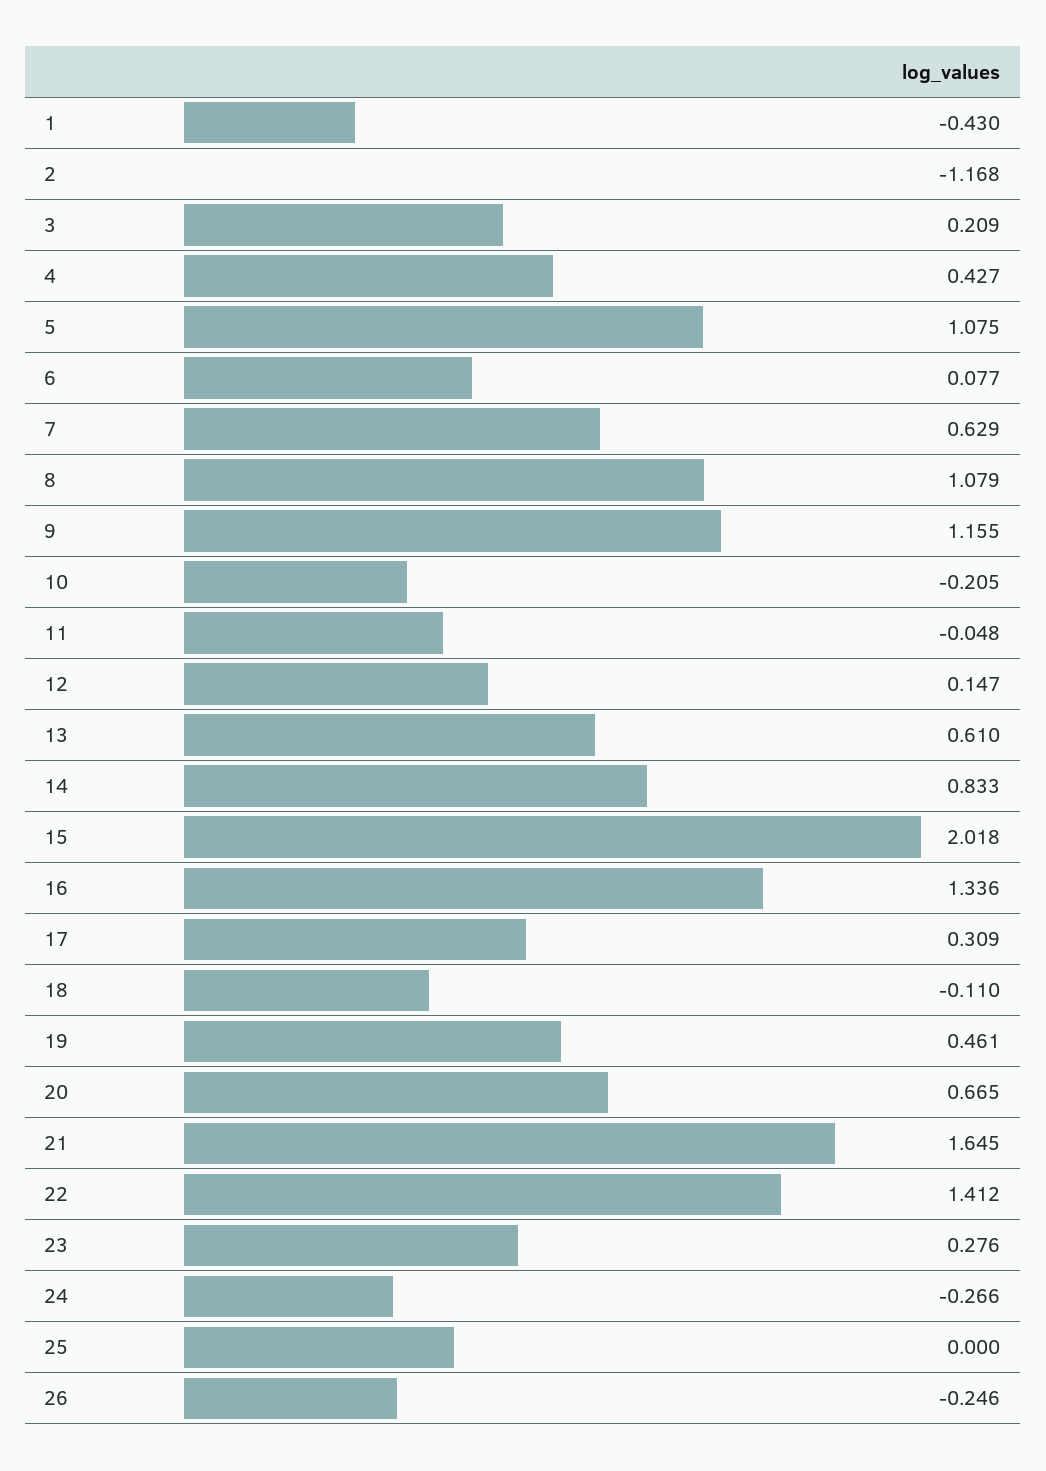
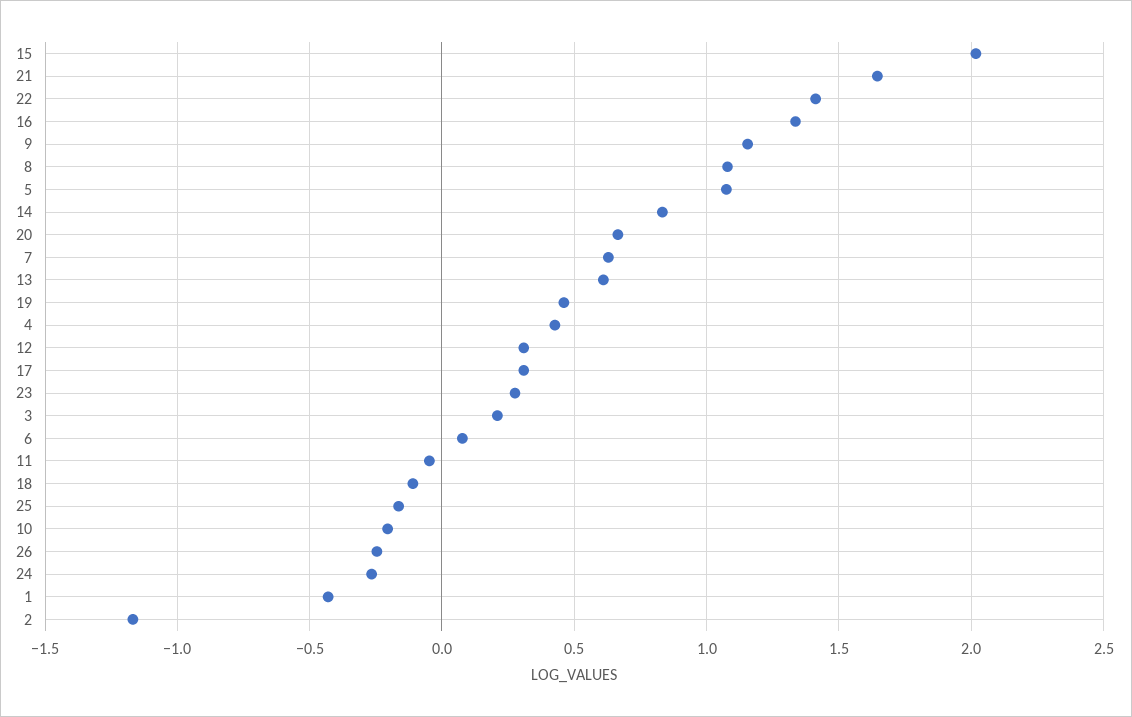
  {
    "1": -0.43,
    "2": -1.168,
    "3": 0.209,
    "4": 0.427,
    "5": 1.075,
    "6": 0.077,
    "7": 0.629,
    "8": 1.079,
    "9": 1.155,
    "10": -0.205,
    "11": -0.048,
-   "12": 0.147,
+   "12": 0.3,
    "13": 0.61,
    "14": 0.833,
    "15": 2.018,
    "16": 1.336,
    "17": 0.309,
    "18": -0.11,
    "19": 0.461,
    "20": 0.665,
    "21": 1.645,
    "22": 1.412,
    "23": 0.276,
    "24": -0.266,
-   "25": 0,
+   "25": -0.15,
    "26": -0.246
  }

